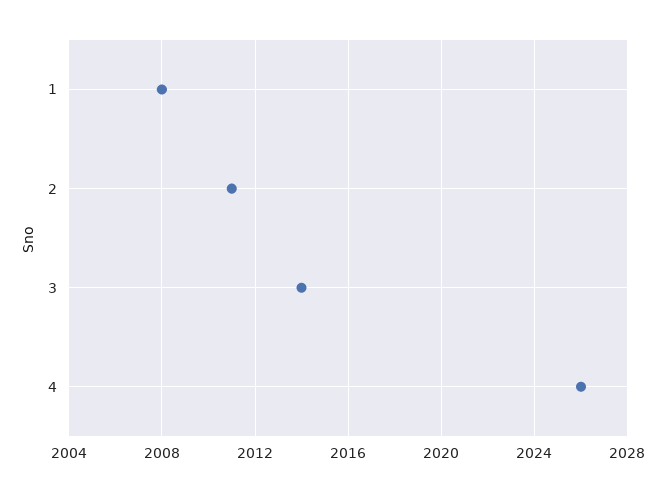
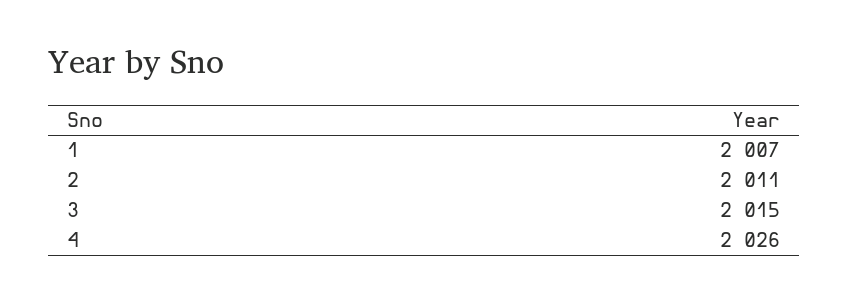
  {
-   "1": 2008,
+   "1": 2007,
    "2": 2011,
-   "3": 2014,
+   "3": 2015,
    "4": 2026
  }

